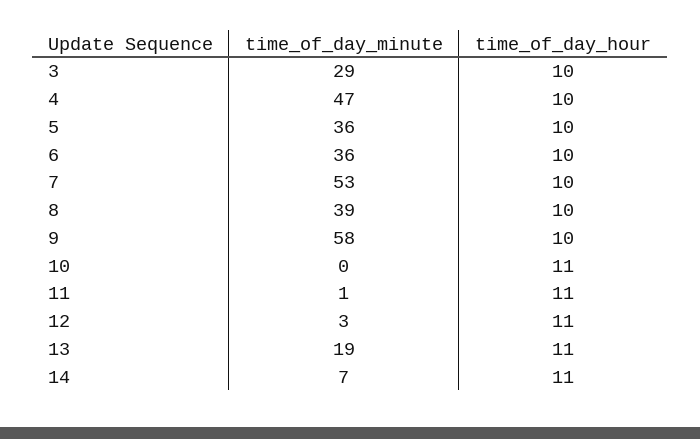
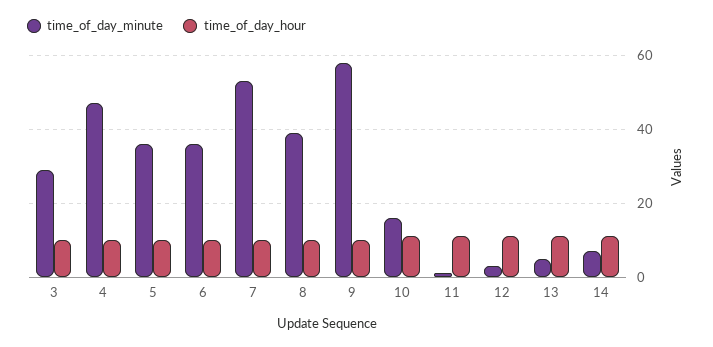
  {
    "time_of_day_minute": {
      "3": 29,
      "4": 47,
      "5": 36,
      "6": 36,
      "7": 53,
      "8": 39,
      "9": 58,
-     "10": 0,
+     "10": 15,
      "11": 1,
      "12": 3,
-     "13": 19,
+     "13": 5,
      "14": 7
    },
    "time_of_day_hour": {
      "3": 10,
      "4": 10,
      "5": 10,
      "6": 10,
      "7": 10,
      "8": 10,
      "9": 10,
      "10": 11,
      "11": 11,
      "12": 11,
      "13": 11,
      "14": 11
    }
  }

